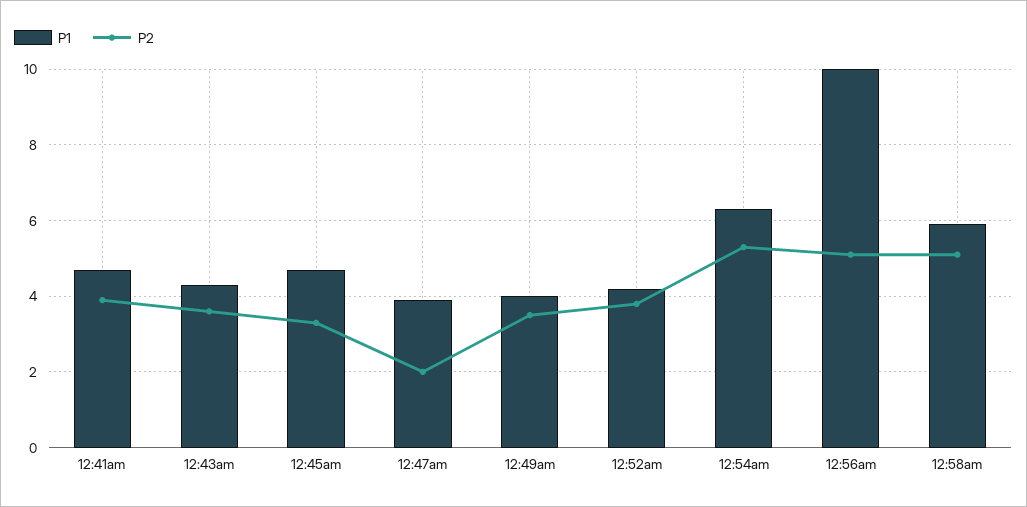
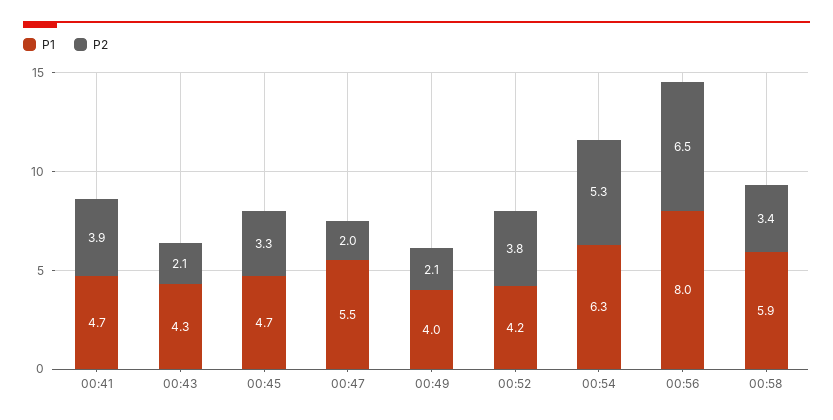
  {
    "P1": {
      "12:41am": 4.7,
      "12:43am": 4.3,
      "12:45am": 4.7,
-     "12:47am": 4,
+     "12:47am": 5.5,
      "12:49am": 4,
      "12:52am": 4.2,
      "12:54am": 6.3,
-     "12:56am": 10,
+     "12:56am": 8,
      "12:58am": 5.9
    },
    "P2": {
      "12:41am": 3.9,
-     "12:43am": 3.5,
+     "12:43am": 2.1,
      "12:45am": 3.3,
      "12:47am": 2,
-     "12:49am": 3.5,
+     "12:49am": 2.1,
      "12:52am": 3.8,
      "12:54am": 5.3,
-     "12:56am": 5,
+     "12:56am": 6.5,
-     "12:58am": 5
+     "12:58am": 3.4
    }
  }

